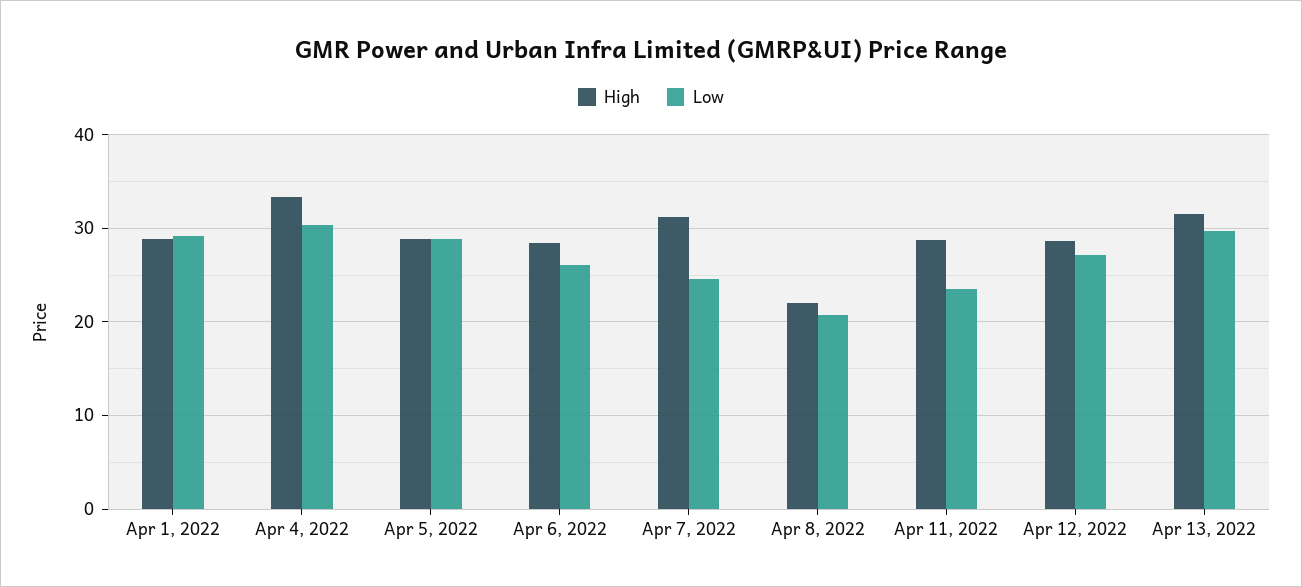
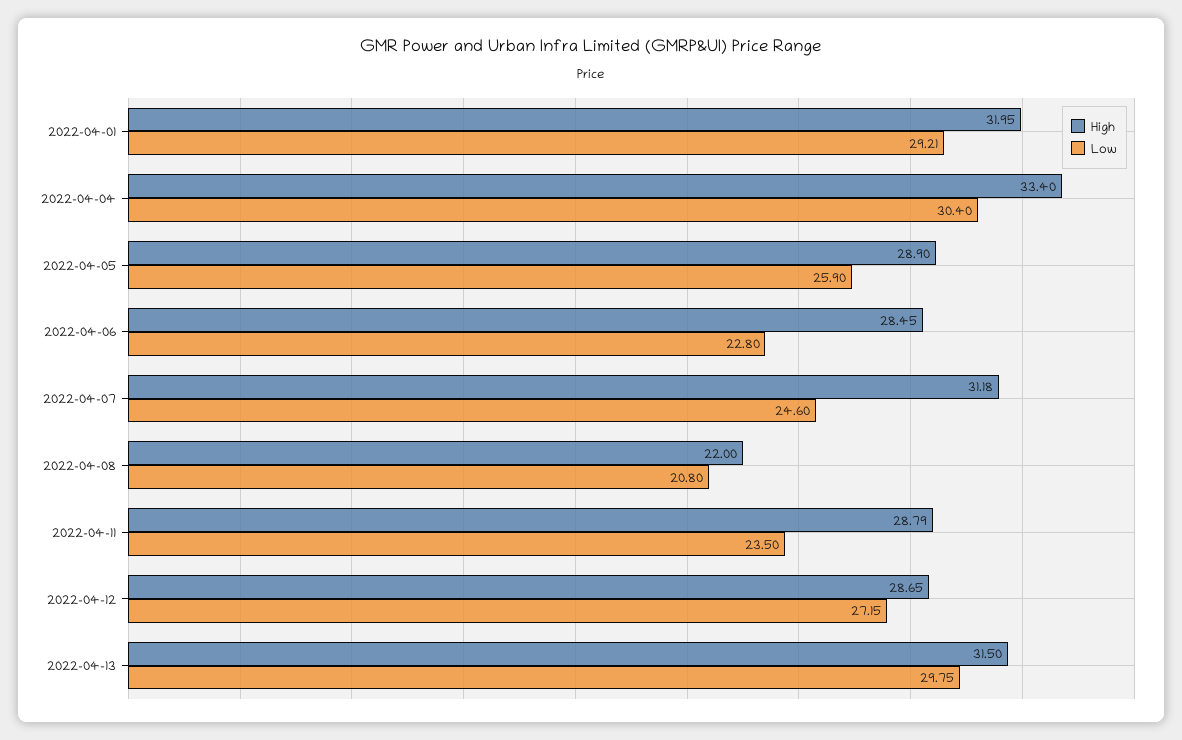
  {
    "High": {
-     "Apr 1, 2022": 29,
+     "Apr 1, 2022": 31.95,
      "Apr 4, 2022": 33.4,
      "Apr 5, 2022": 28.9,
      "Apr 6, 2022": 28.45,
      "Apr 7, 2022": 31.18,
      "Apr 8, 2022": 22,
      "Apr 11, 2022": 28.79,
      "Apr 12, 2022": 28.65,
      "Apr 13, 2022": 31.5
    },
    "Low": {
      "Apr 1, 2022": 29.21,
      "Apr 4, 2022": 30.4,
-     "Apr 5, 2022": 29,
+     "Apr 5, 2022": 25.9,
-     "Apr 6, 2022": 26,
+     "Apr 6, 2022": 22.8,
      "Apr 7, 2022": 24.6,
      "Apr 8, 2022": 20.8,
      "Apr 11, 2022": 23.5,
      "Apr 12, 2022": 27.15,
      "Apr 13, 2022": 29.75
    }
  }

